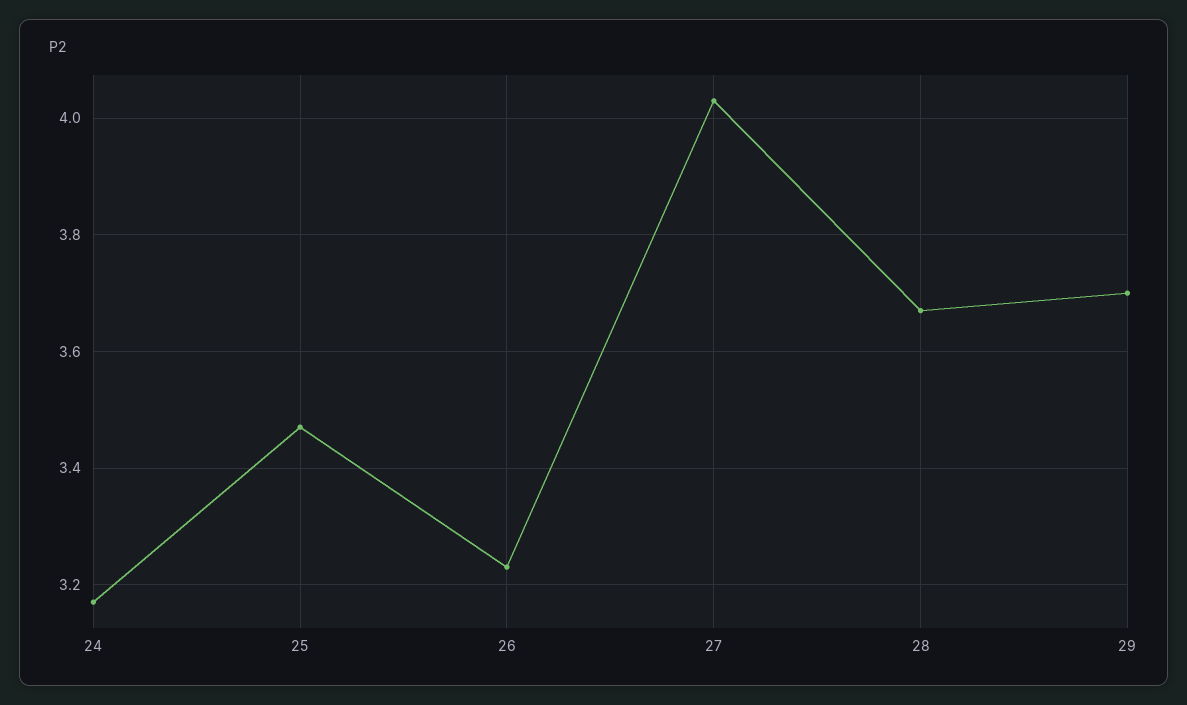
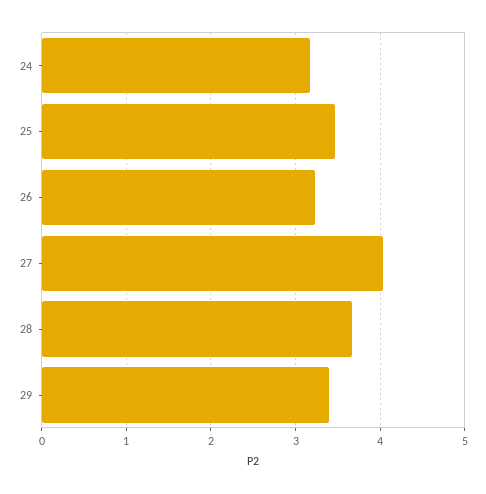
  {
    "24": 3.15,
    "25": 3.45,
    "26": 3.25,
    "27": 4.05,
    "28": 3.65,
-   "29": 3.7
+   "29": 3.4
  }

